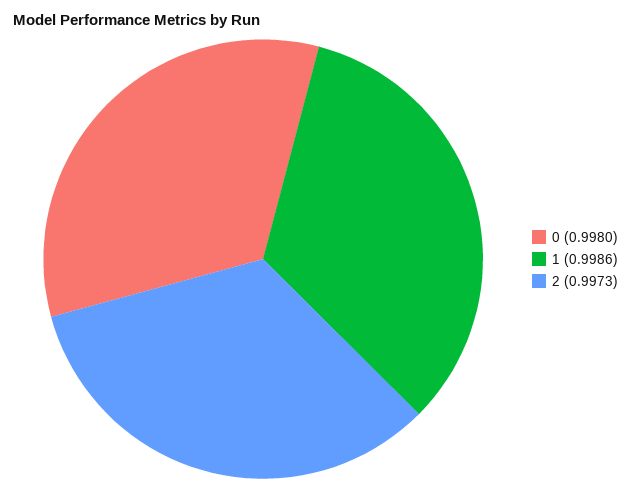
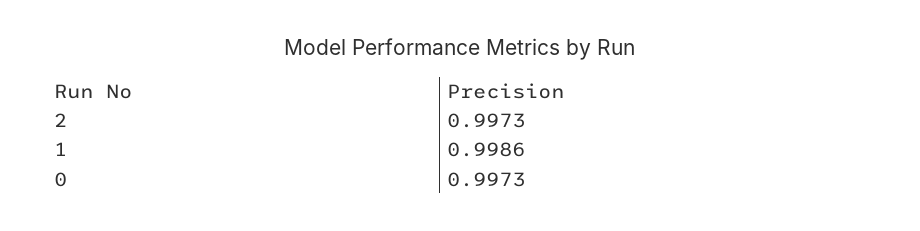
  {
-   "0": 0.998,
+   "0": 0.9973,
    "1": 0.9986,
    "2": 0.9973
  }

